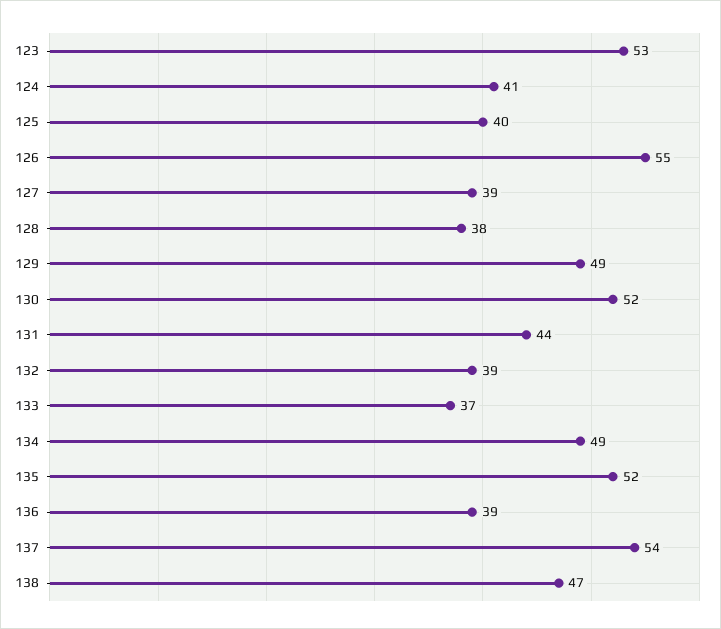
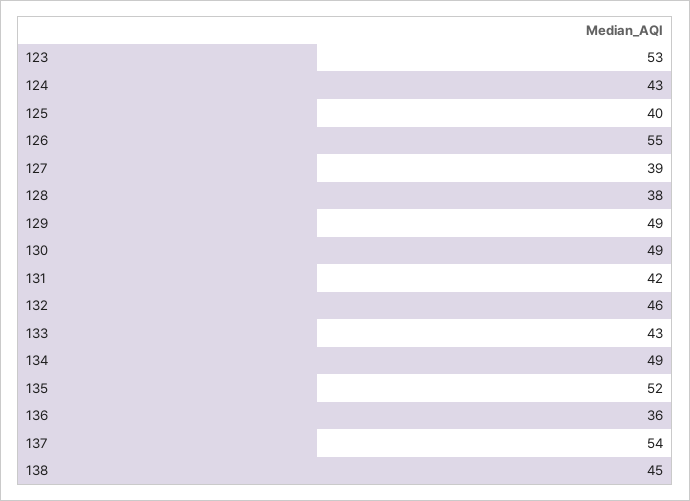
  {
    "123": 53,
-   "124": 41,
+   "124": 43,
    "125": 40,
    "126": 55,
    "127": 39,
    "128": 38,
    "129": 49,
-   "130": 52,
+   "130": 49,
-   "131": 44,
+   "131": 42,
-   "132": 39,
+   "132": 46,
-   "133": 37,
+   "133": 43,
    "134": 49,
    "135": 52,
-   "136": 39,
+   "136": 36,
    "137": 54,
-   "138": 47
+   "138": 45
  }

